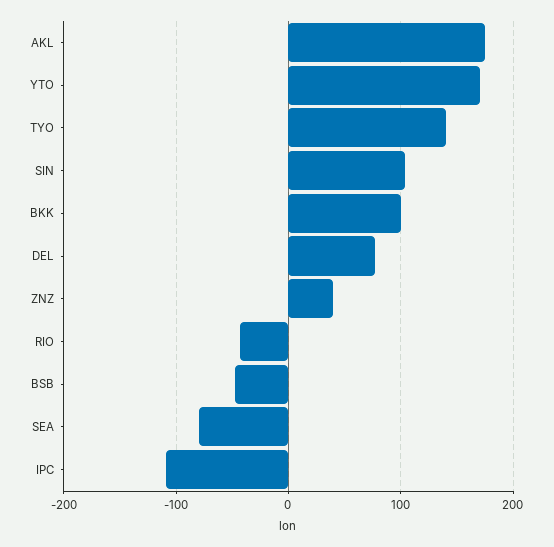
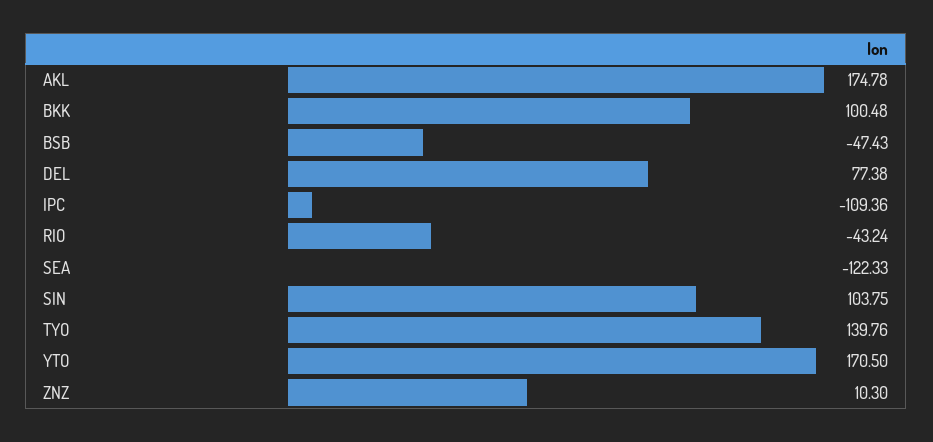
  {
    "AKL": 174.78,
    "YTO": 170.5,
    "TYO": 139.76,
    "SIN": 103.75,
    "BKK": 100.48,
    "DEL": 77.38,
-   "ZNZ": 40,
+   "ZNZ": 10.3,
    "RIO": -43.24,
    "BSB": -47.43,
-   "SEA": -80,
+   "SEA": -122.33,
    "IPC": -109.36
  }

